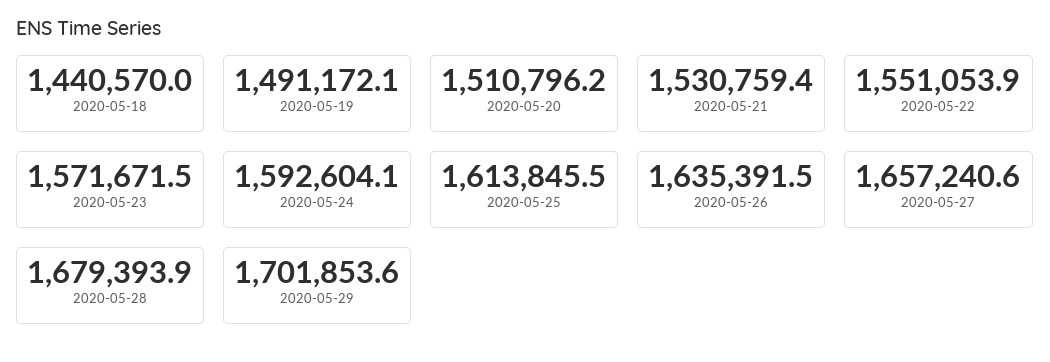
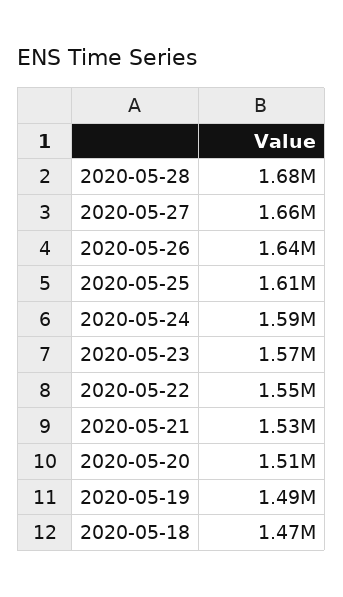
  {
-   "2020-05-18": 1440570,
+   "2020-05-18": 1470000,
    "2020-05-19": 1491172.1,
    "2020-05-20": 1510796.2,
    "2020-05-21": 1530759.4,
    "2020-05-22": 1551053.9,
    "2020-05-23": 1571671.5,
    "2020-05-24": 1592604.1,
    "2020-05-25": 1613845.5,
    "2020-05-26": 1635391.5,
    "2020-05-27": 1657240.6,
-   "2020-05-28": 1679393.9,
+   "2020-05-28": 1679393.9
-   "2020-05-29": 1701853.6
  }

